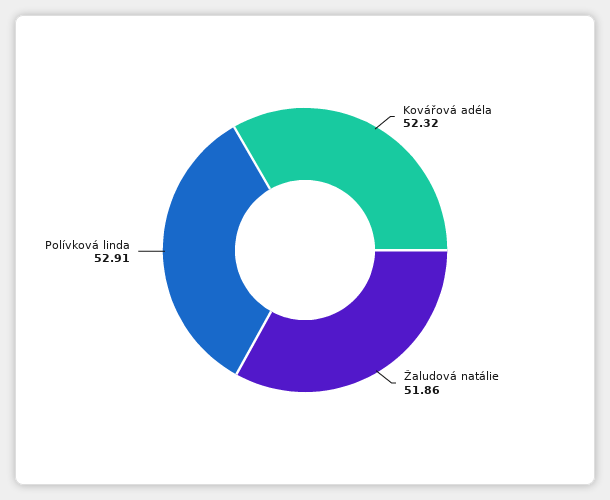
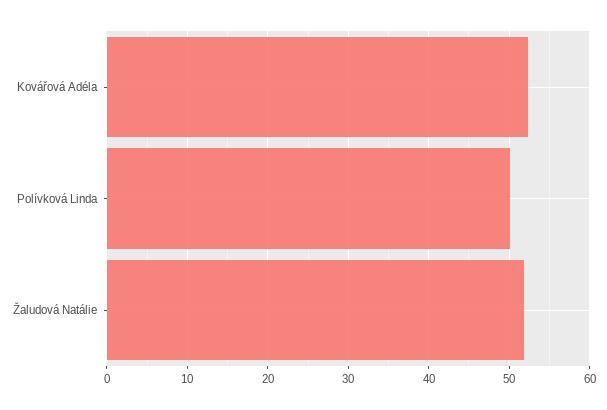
  {
    "Kovářová adéla": 52.32,
    "Žaludová natálie": 51.86,
-   "Polívková linda": 52.91
+   "Polívková linda": 50
  }

